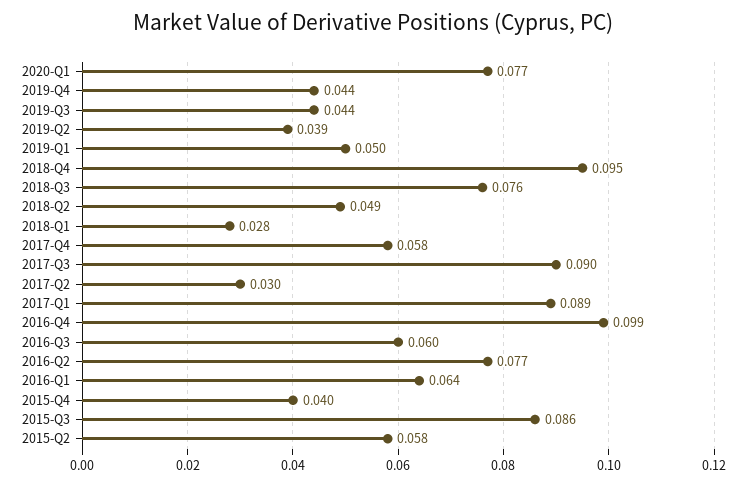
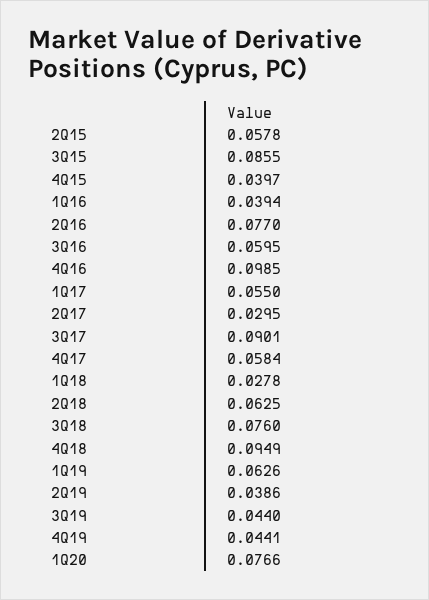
  {
    "2020-Q1": 0.0766,
    "2019-Q4": 0.0441,
    "2019-Q3": 0.044,
    "2019-Q2": 0.0386,
-   "2019-Q1": 0.05,
+   "2019-Q1": 0.0626,
    "2018-Q4": 0.0949,
    "2018-Q3": 0.076,
-   "2018-Q2": 0.049,
+   "2018-Q2": 0.0625,
    "2018-Q1": 0.0278,
    "2017-Q4": 0.0584,
    "2017-Q3": 0.0901,
    "2017-Q2": 0.0295,
-   "2017-Q1": 0.089,
+   "2017-Q1": 0.055,
    "2016-Q4": 0.0985,
    "2016-Q3": 0.0595,
    "2016-Q2": 0.077,
-   "2016-Q1": 0.064,
+   "2016-Q1": 0.0394,
    "2015-Q4": 0.0397,
    "2015-Q3": 0.0855,
    "2015-Q2": 0.0578
  }

